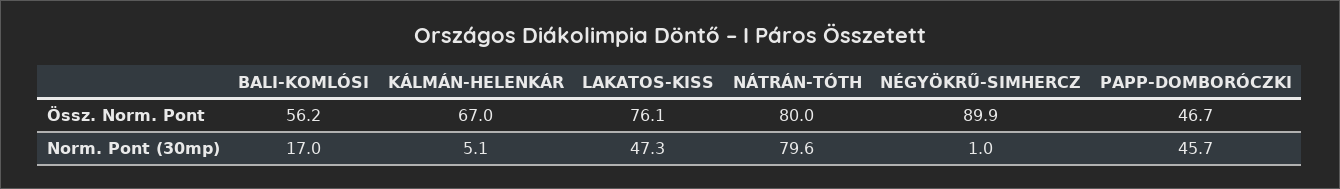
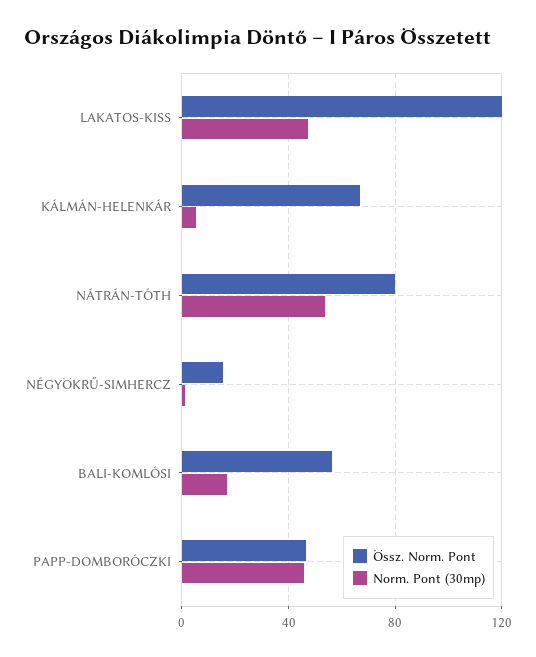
  {
    "Össz. Norm. Pont": {
      "BALI-KOMLÓSI": 56.2,
      "KÁLMÁN-HELENKÁR": 67,
-     "LAKATOS-KISS": 76.1,
+     "LAKATOS-KISS": 120,
      "NÁTRÁN-TÓTH": 80,
-     "NÉGYÖKRŰ-SIMHERCZ": 89.9,
+     "NÉGYÖKRŰ-SIMHERCZ": 15,
      "PAPP-DOMBORÓCZKI": 46.7
    },
    "Norm. Pont (30mp)": {
      "BALI-KOMLÓSI": 17,
      "KÁLMÁN-HELENKÁR": 5.1,
      "LAKATOS-KISS": 47.3,
-     "NÁTRÁN-TÓTH": 79.6,
+     "NÁTRÁN-TÓTH": 55,
      "NÉGYÖKRŰ-SIMHERCZ": 1,
      "PAPP-DOMBORÓCZKI": 45.7
    }
  }

